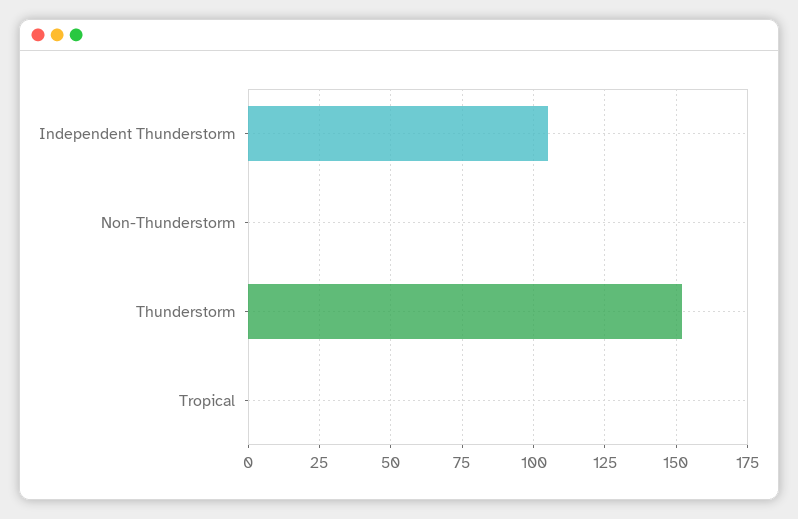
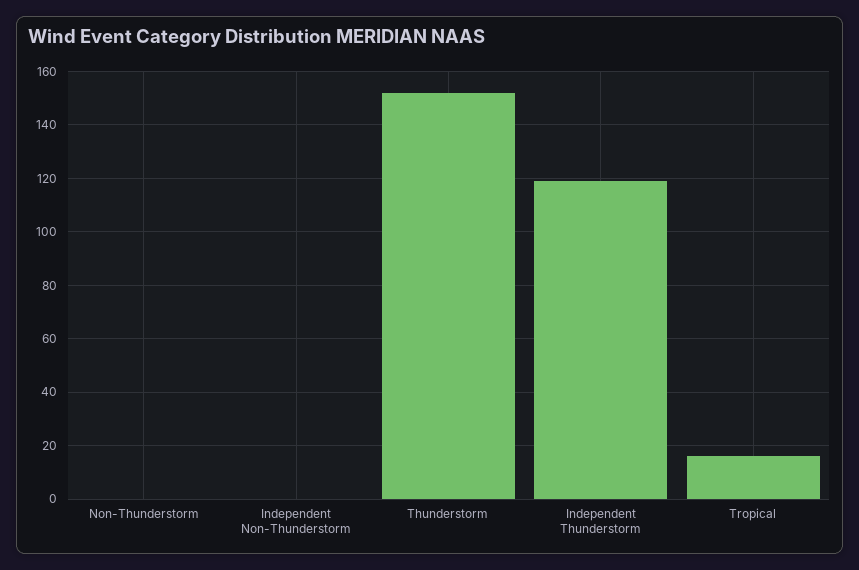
  {
-   "Independent Thunderstorm": 105,
+   "Independent Thunderstorm": 120,
    "Non-Thunderstorm": 0,
    "Thunderstorm": 150,
-   "Tropical": 0
+   "Tropical": 15,
+   "Independent Non-Thunderstorm": 0
  }

